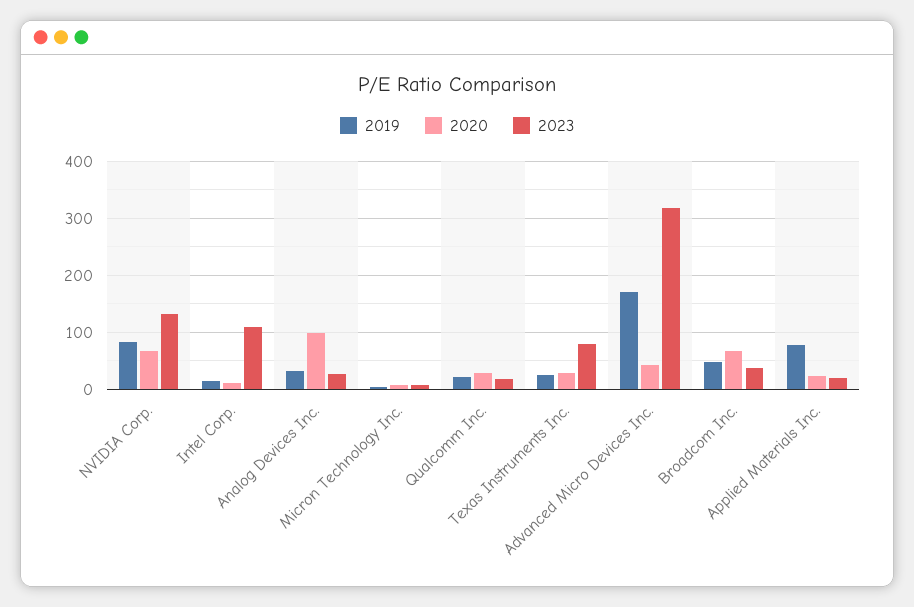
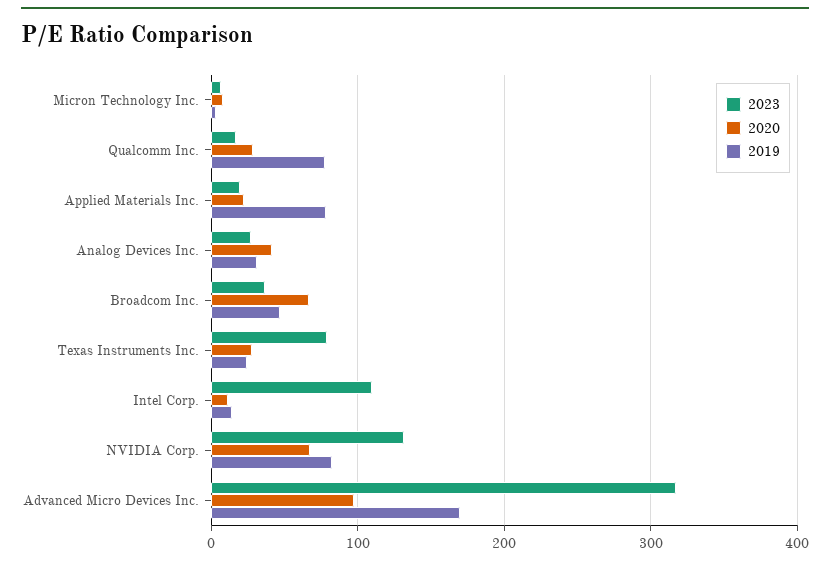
  {
    "2019": {
      "NVIDIA Corp.": 80,
      "Intel Corp.": 10,
      "Analog Devices Inc.": 30,
      "Micron Technology Inc.": 0,
-     "Qualcomm Inc.": 20,
+     "Qualcomm Inc.": 80,
      "Texas Instruments Inc.": 20,
      "Advanced Micro Devices Inc.": 170,
      "Broadcom Inc.": 50,
      "Applied Materials Inc.": 80
    },
    "2020": {
      "NVIDIA Corp.": 70,
      "Intel Corp.": 10,
-     "Analog Devices Inc.": 100,
+     "Analog Devices Inc.": 40,
      "Micron Technology Inc.": 10,
      "Qualcomm Inc.": 30,
      "Texas Instruments Inc.": 30,
-     "Advanced Micro Devices Inc.": 40,
+     "Advanced Micro Devices Inc.": 100,
      "Broadcom Inc.": 70,
      "Applied Materials Inc.": 20
    },
    "2023": {
      "NVIDIA Corp.": 130,
      "Intel Corp.": 110,
      "Analog Devices Inc.": 30,
      "Micron Technology Inc.": 10,
      "Qualcomm Inc.": 20,
      "Texas Instruments Inc.": 80,
      "Advanced Micro Devices Inc.": 320,
      "Broadcom Inc.": 40,
      "Applied Materials Inc.": 20
    }
  }

